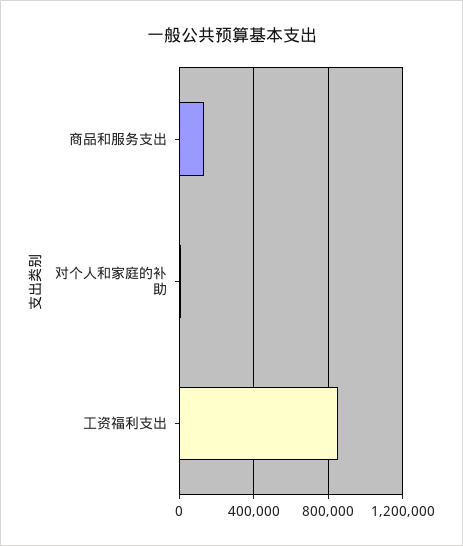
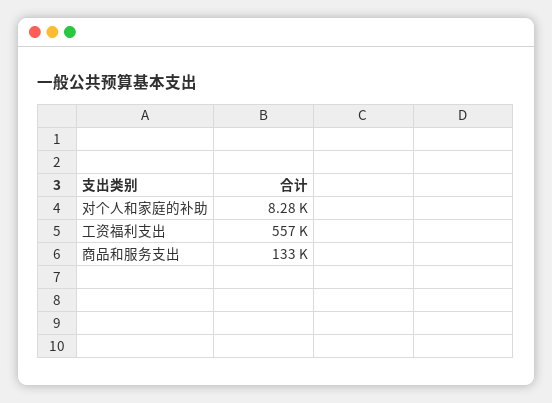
  {
    "商品和服务支出": 133000,
    "对个人和家庭的补助": 8280,
-   "工资福利支出": 850000
+   "工资福利支出": 557000
  }

